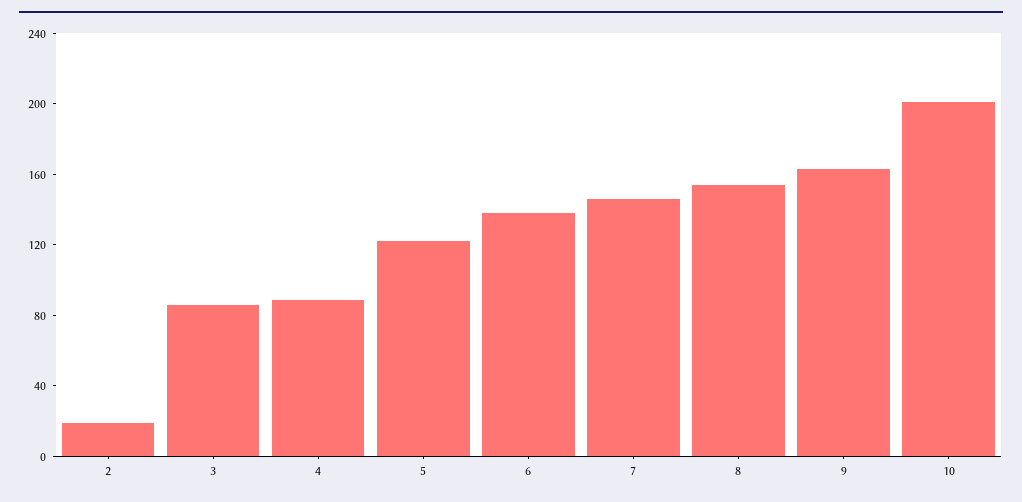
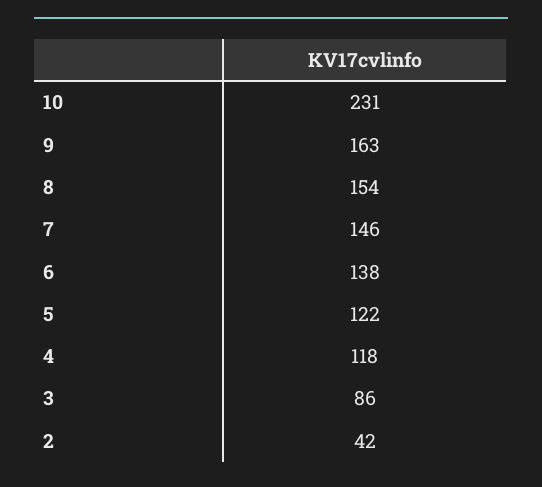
  {
-   "2": 20,
+   "2": 42,
    "3": 86,
-   "4": 90,
+   "4": 118,
    "5": 122,
    "6": 138,
    "7": 146,
    "8": 154,
    "9": 163,
-   "10": 200
+   "10": 231
  }

